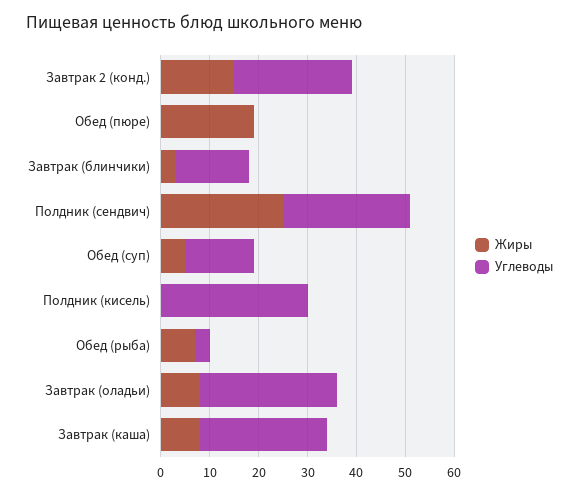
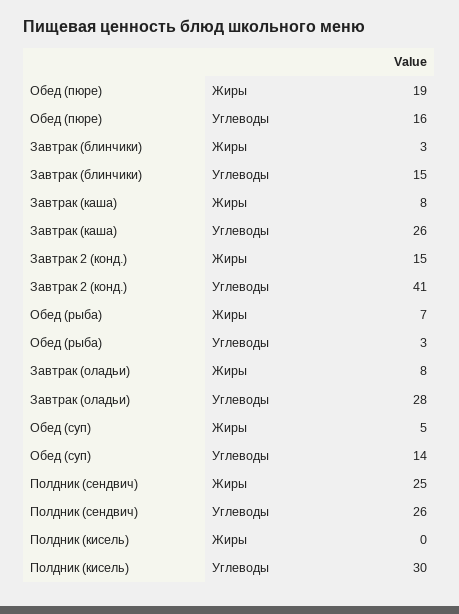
  {
    "Жиры": {
      "Завтрак 2 (конд.)": 15,
      "Обед (пюре)": 19,
      "Завтрак (блинчики)": 3,
      "Полдник (сендвич)": 25,
      "Обед (суп)": 5,
      "Полдник (кисель)": 0,
      "Обед (рыба)": 7,
      "Завтрак (оладьи)": 8,
      "Завтрак (каша)": 8
    },
    "Углеводы": {
-     "Завтрак 2 (конд.)": 25,
+     "Завтрак 2 (конд.)": 41,
-     "Обед (пюре)": 0,
+     "Обед (пюре)": 16,
      "Завтрак (блинчики)": 15,
      "Полдник (сендвич)": 26,
      "Обед (суп)": 14,
      "Полдник (кисель)": 30,
      "Обед (рыба)": 3,
      "Завтрак (оладьи)": 28,
      "Завтрак (каша)": 26
    }
  }

